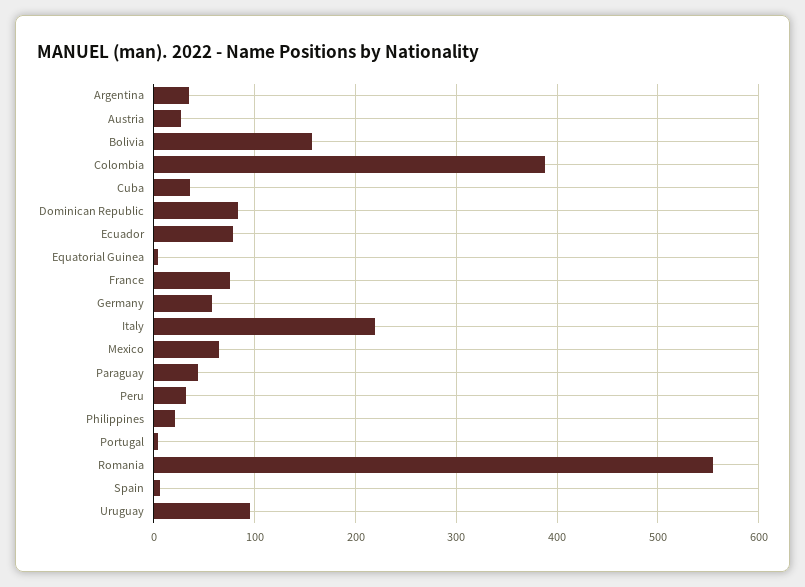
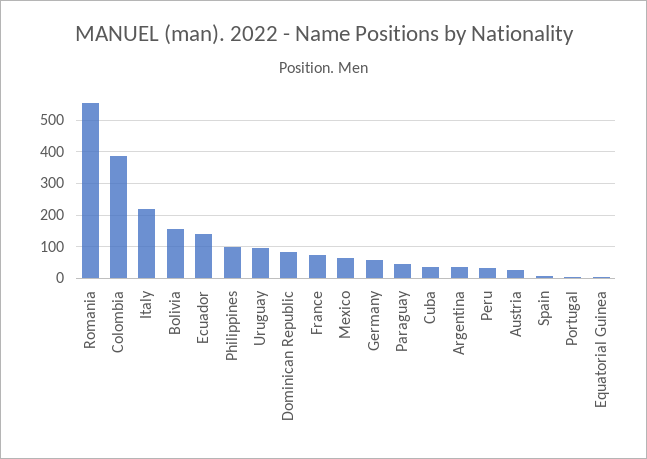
  {
    "Argentina": 40,
    "Austria": 30,
    "Bolivia": 160,
    "Colombia": 390,
    "Cuba": 40,
    "Dominican Republic": 80,
-   "Ecuador": 80,
+   "Ecuador": 140,
    "Equatorial Guinea": 0,
    "France": 80,
    "Germany": 60,
    "Italy": 220,
    "Mexico": 60,
    "Paraguay": 40,
    "Peru": 30,
-   "Philippines": 20,
+   "Philippines": 100,
    "Portugal": 0,
    "Romania": 560,
    "Spain": 10,
    "Uruguay": 100
  }

